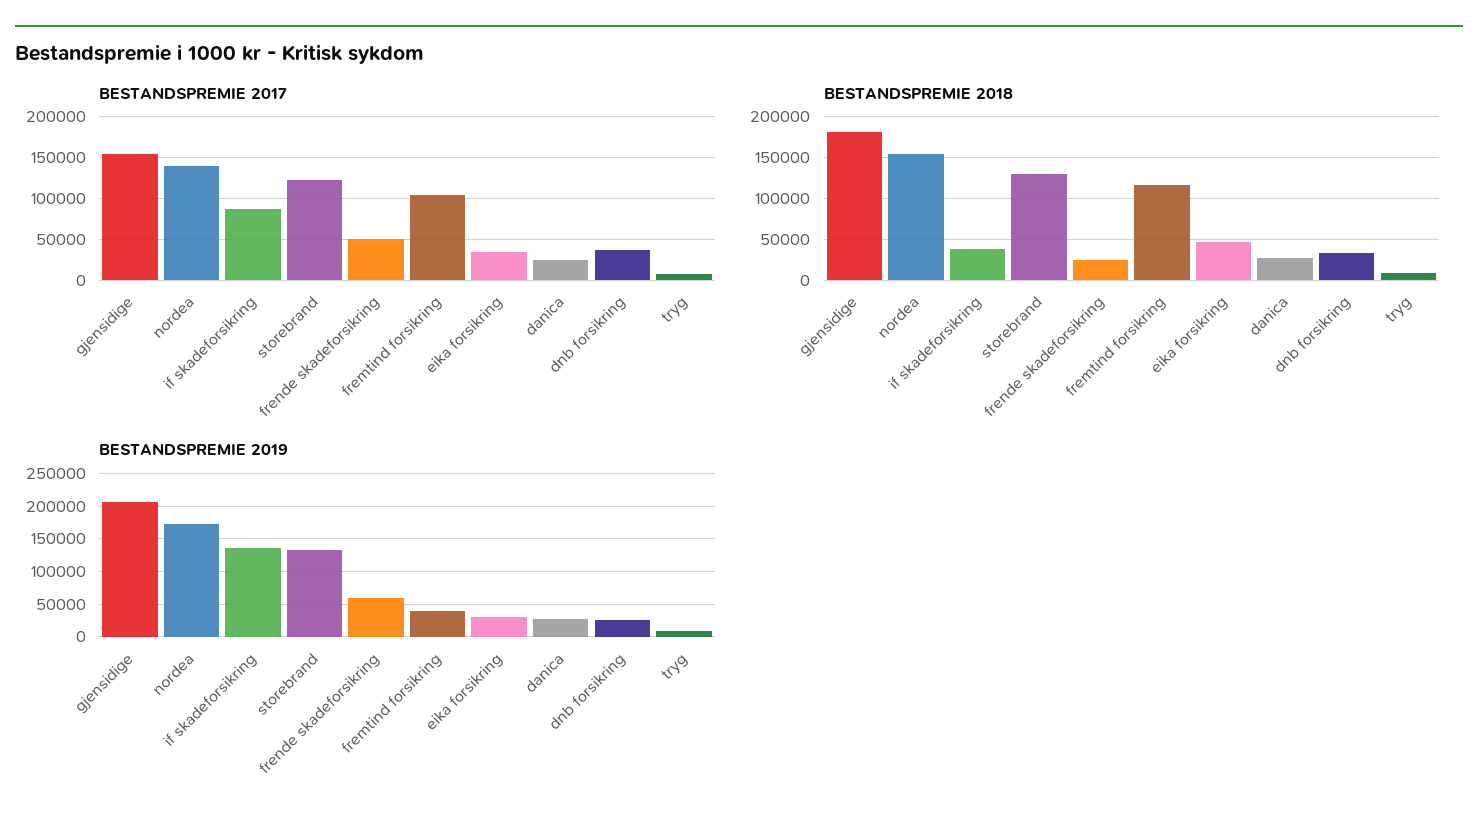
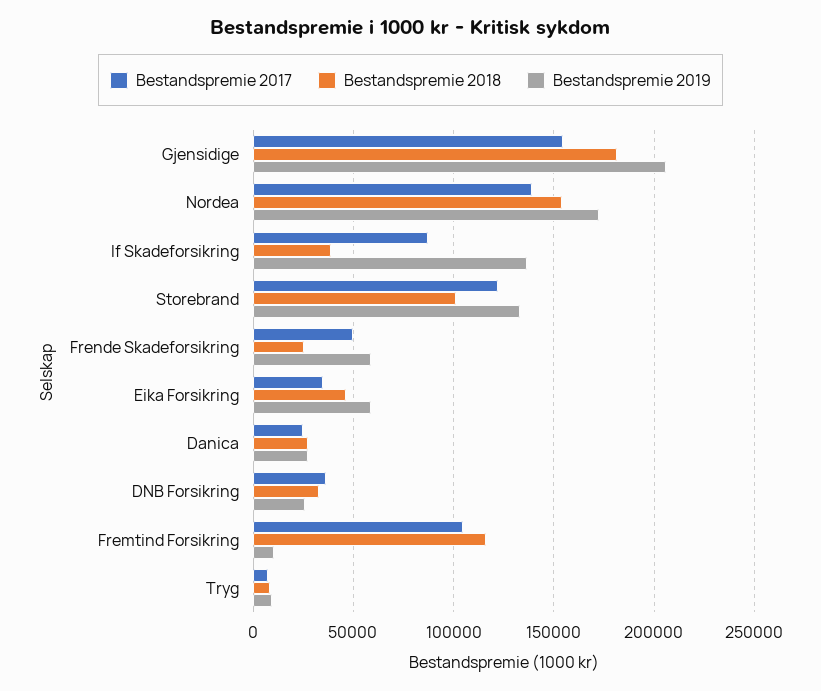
  {
    "BESTANDSPREMIE 2017": {
      "gjensidige": 155000,
      "nordea": 140000,
      "if skadeforsikring": 85000,
      "storebrand": 120000,
      "frende skadeforsikring": 50000,
      "fremtind forsikring": 105000,
      "eika forsikring": 35000,
      "danica": 25000,
      "dnb forsikring": 35000,
      "tryg": 10000
    },
    "BESTANDSPREMIE 2018": {
      "gjensidige": 180000,
      "nordea": 155000,
      "if skadeforsikring": 40000,
-     "storebrand": 130000,
+     "storebrand": 100000,
      "frende skadeforsikring": 25000,
      "fremtind forsikring": 115000,
      "eika forsikring": 45000,
      "danica": 25000,
      "dnb forsikring": 35000,
      "tryg": 10000
    },
    "BESTANDSPREMIE 2019": {
      "gjensidige": 205000,
      "nordea": 170000,
      "if skadeforsikring": 135000,
      "storebrand": 135000,
      "frende skadeforsikring": 60000,
-     "fremtind forsikring": 40000,
+     "fremtind forsikring": 10000,
-     "eika forsikring": 30000,
+     "eika forsikring": 60000,
      "danica": 25000,
      "dnb forsikring": 25000,
      "tryg": 10000
    }
  }

